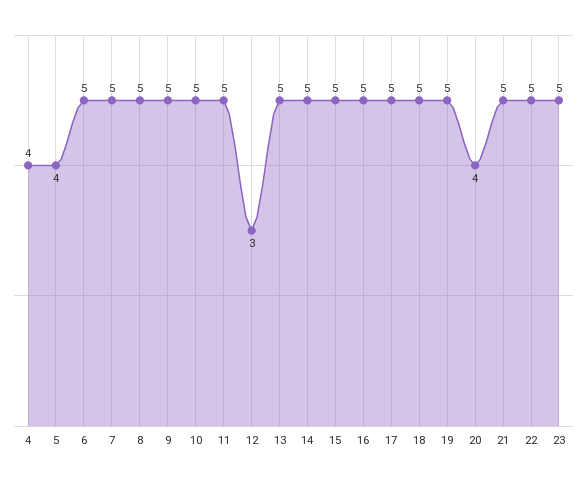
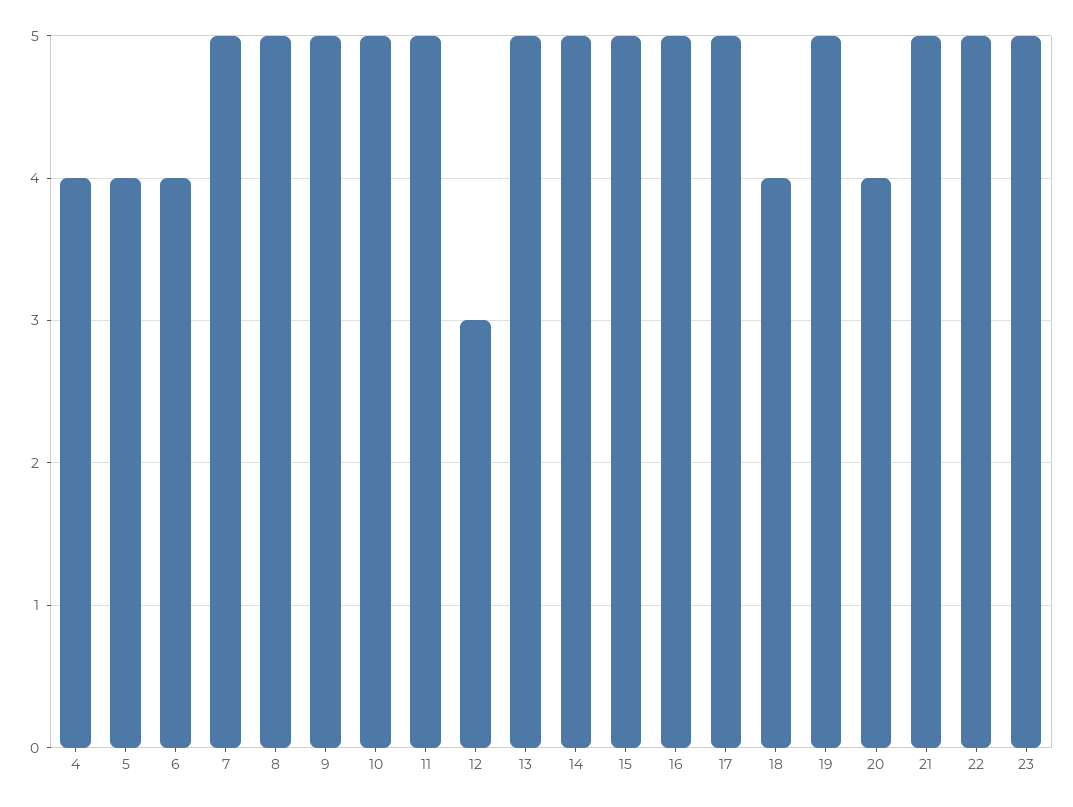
  {
    "4": 4,
    "5": 4,
-   "6": 5,
+   "6": 4,
    "7": 5,
    "8": 5,
    "9": 5,
    "10": 5,
    "11": 5,
    "12": 3,
    "13": 5,
    "14": 5,
    "15": 5,
    "16": 5,
    "17": 5,
-   "18": 5,
+   "18": 4,
    "19": 5,
    "20": 4,
    "21": 5,
    "22": 5,
    "23": 5
  }

